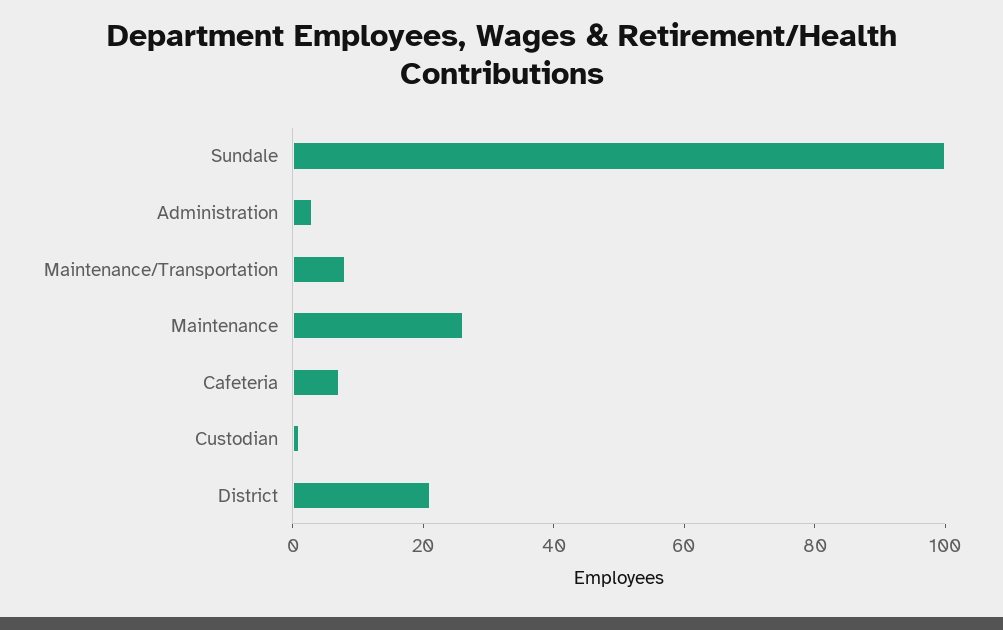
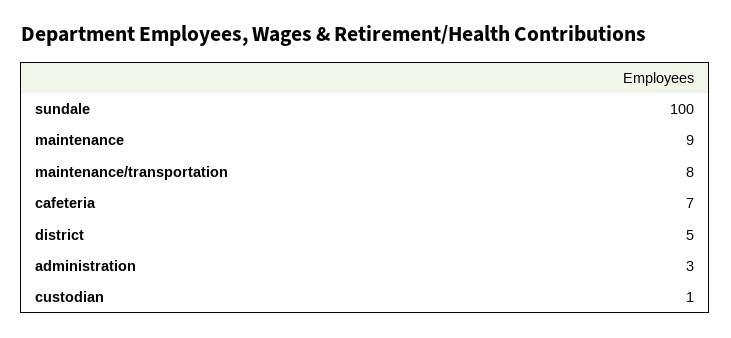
  {
    "Sundale": 100,
    "Administration": 3,
    "Maintenance/Transportation": 8,
-   "Maintenance": 25,
+   "Maintenance": 9,
    "Cafeteria": 7,
    "Custodian": 1,
-   "District": 20
+   "District": 5
  }

